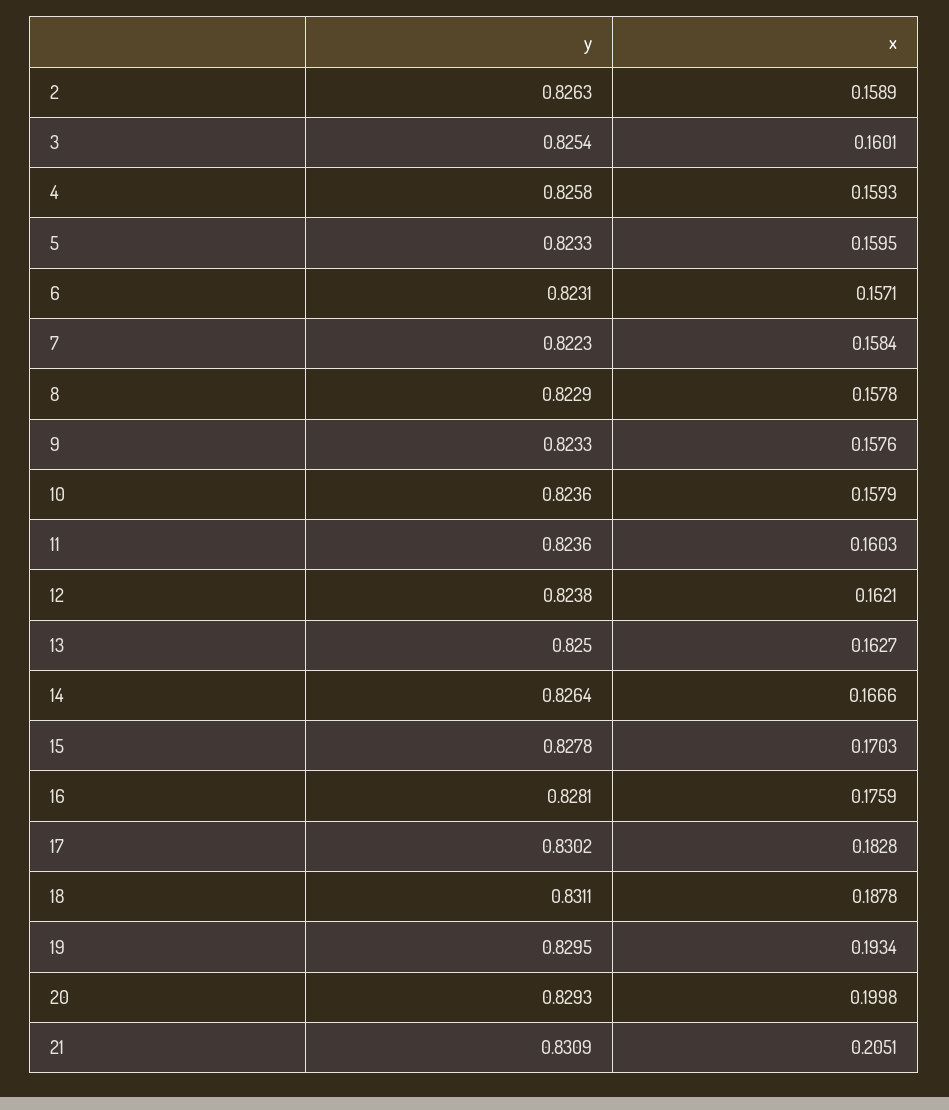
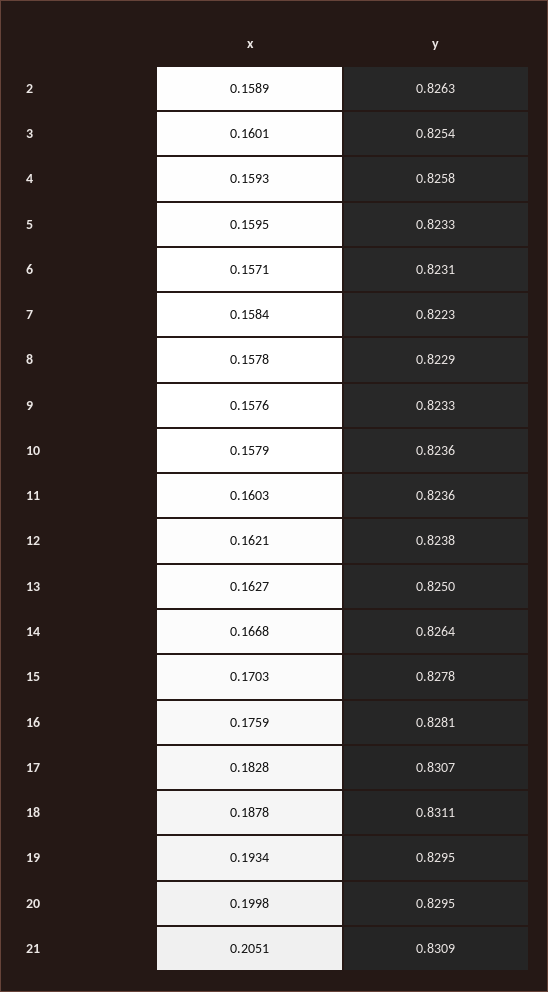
  {
    "y": {
      "2": 0.8263,
      "3": 0.8254,
      "4": 0.8258,
      "5": 0.8233,
      "6": 0.8231,
      "7": 0.8223,
      "8": 0.8229,
      "9": 0.8233,
      "10": 0.8236,
      "11": 0.8236,
      "12": 0.8238,
      "13": 0.825,
      "14": 0.8264,
      "15": 0.8278,
      "16": 0.8281,
-     "17": 0.8302,
+     "17": 0.8307,
      "18": 0.8311,
      "19": 0.8295,
-     "20": 0.8293,
+     "20": 0.8295,
      "21": 0.8309
    },
    "x": {
      "2": 0.1589,
      "3": 0.1601,
      "4": 0.1593,
      "5": 0.1595,
      "6": 0.1571,
      "7": 0.1584,
      "8": 0.1578,
      "9": 0.1576,
      "10": 0.1579,
      "11": 0.1603,
      "12": 0.1621,
      "13": 0.1627,
-     "14": 0.1666,
+     "14": 0.1668,
      "15": 0.1703,
      "16": 0.1759,
      "17": 0.1828,
      "18": 0.1878,
      "19": 0.1934,
      "20": 0.1998,
      "21": 0.2051
    }
  }

